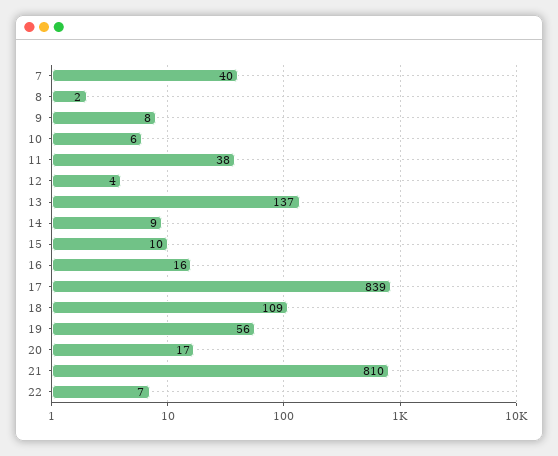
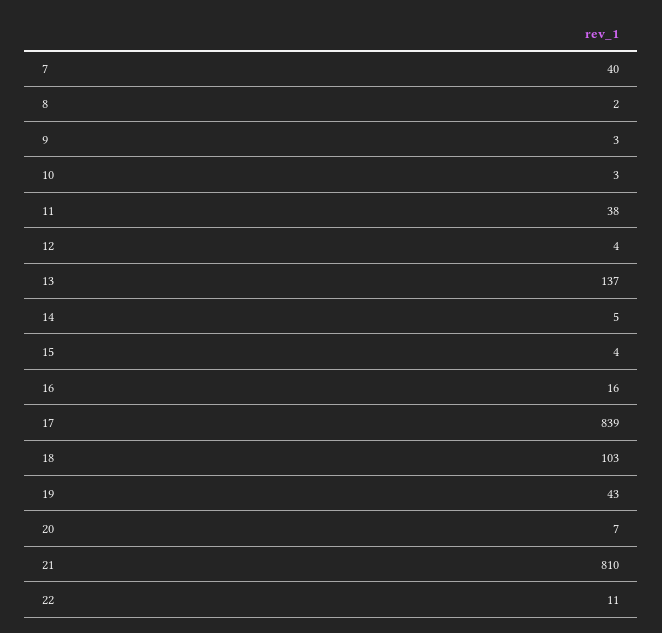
  {
    "7": 40,
    "8": 2,
-   "9": 8,
+   "9": 3,
-   "10": 6,
+   "10": 3,
    "11": 38,
    "12": 4,
    "13": 137,
-   "14": 9,
+   "14": 5,
-   "15": 10,
+   "15": 4,
    "16": 16,
    "17": 839,
-   "18": 109,
+   "18": 103,
-   "19": 56,
+   "19": 43,
-   "20": 17,
+   "20": 7,
    "21": 810,
-   "22": 7
+   "22": 11
  }

